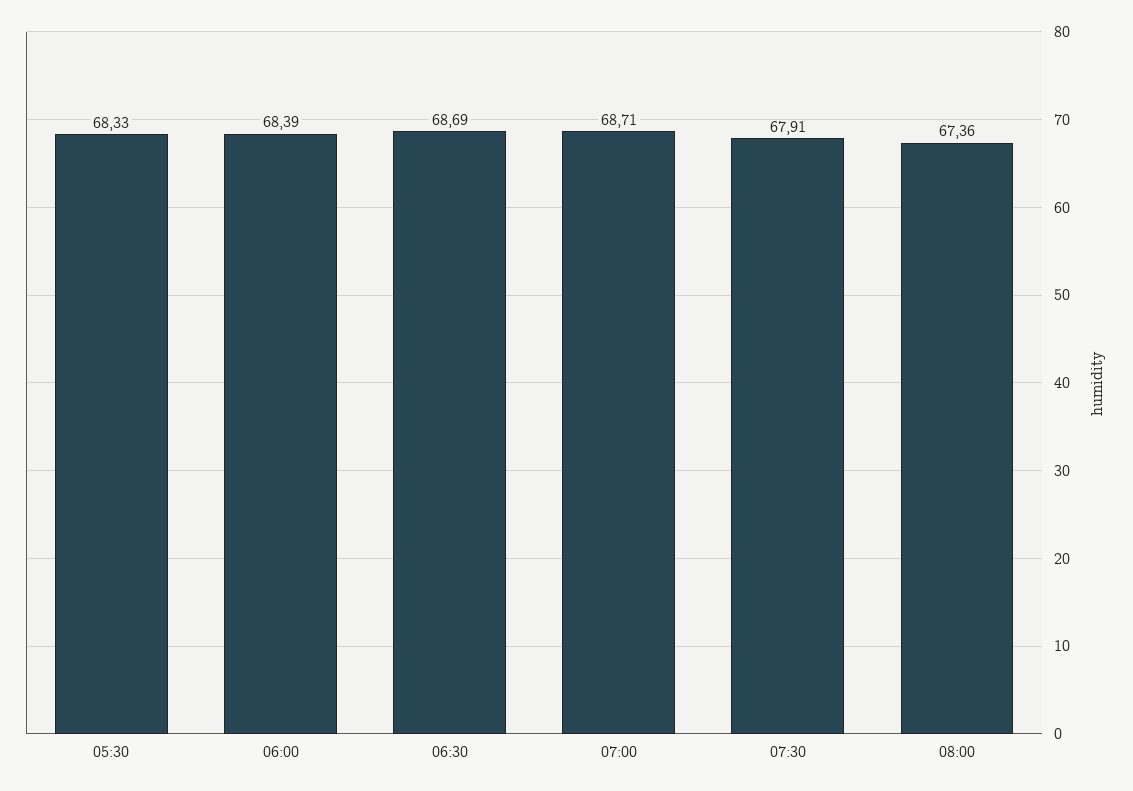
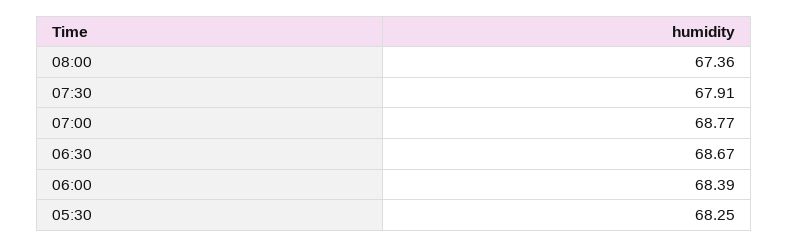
  {
-   "05:30": 68.33,
+   "05:30": 68.25,
    "06:00": 68.39,
-   "06:30": 68.69,
+   "06:30": 68.67,
-   "07:00": 68.71,
+   "07:00": 68.77,
    "07:30": 67.91,
    "08:00": 67.36
  }

